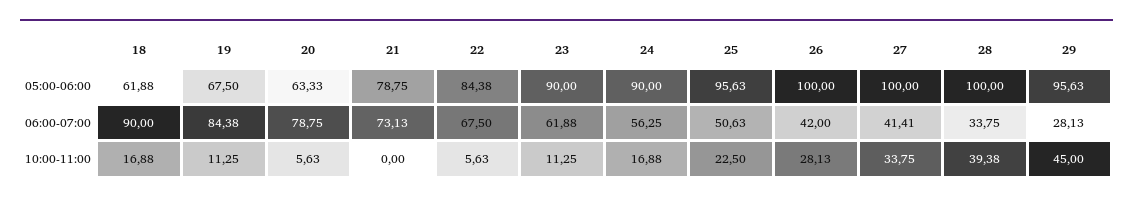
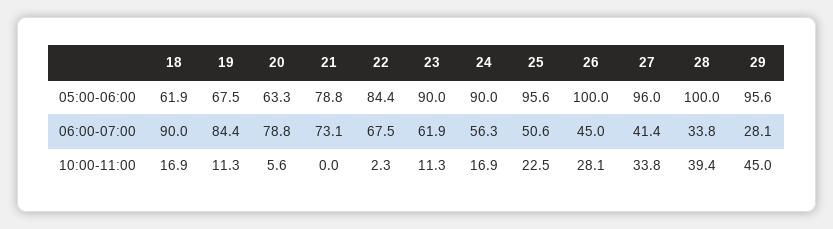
  {
    "18": {
      "05:00-06:00": 61.88,
      "06:00-07:00": 90,
      "10:00-11:00": 16.88
    },
    "19": {
      "05:00-06:00": 67.5,
      "06:00-07:00": 84.38,
      "10:00-11:00": 11.25
    },
    "20": {
      "05:00-06:00": 63.33,
      "06:00-07:00": 78.75,
      "10:00-11:00": 5.63
    },
    "21": {
      "05:00-06:00": 78.75,
      "06:00-07:00": 73.13,
      "10:00-11:00": 0
    },
    "22": {
      "05:00-06:00": 84.38,
      "06:00-07:00": 67.5,
-     "10:00-11:00": 5.63
+     "10:00-11:00": 2.3
    },
    "23": {
      "05:00-06:00": 90,
      "06:00-07:00": 61.88,
      "10:00-11:00": 11.25
    },
    "24": {
      "05:00-06:00": 90,
      "06:00-07:00": 56.25,
      "10:00-11:00": 16.88
    },
    "25": {
      "05:00-06:00": 95.63,
      "06:00-07:00": 50.63,
      "10:00-11:00": 22.5
    },
    "26": {
      "05:00-06:00": 100,
-     "06:00-07:00": 42,
+     "06:00-07:00": 45,
      "10:00-11:00": 28.13
    },
    "27": {
-     "05:00-06:00": 100,
+     "05:00-06:00": 96,
      "06:00-07:00": 41.41,
      "10:00-11:00": 33.75
    },
    "28": {
      "05:00-06:00": 100,
      "06:00-07:00": 33.75,
      "10:00-11:00": 39.38
    },
    "29": {
      "05:00-06:00": 95.63,
      "06:00-07:00": 28.13,
      "10:00-11:00": 45
    }
  }

